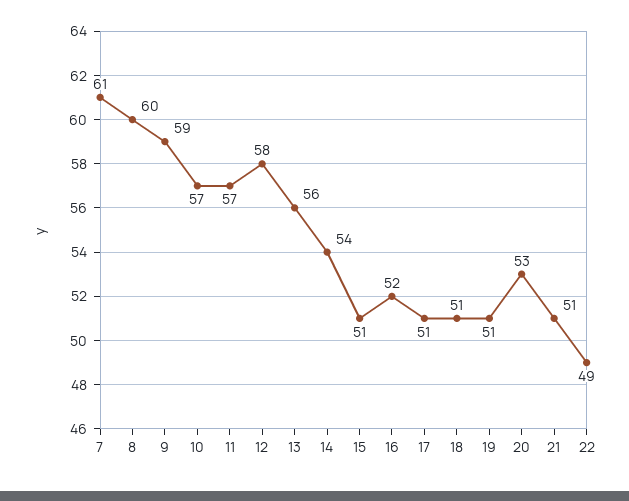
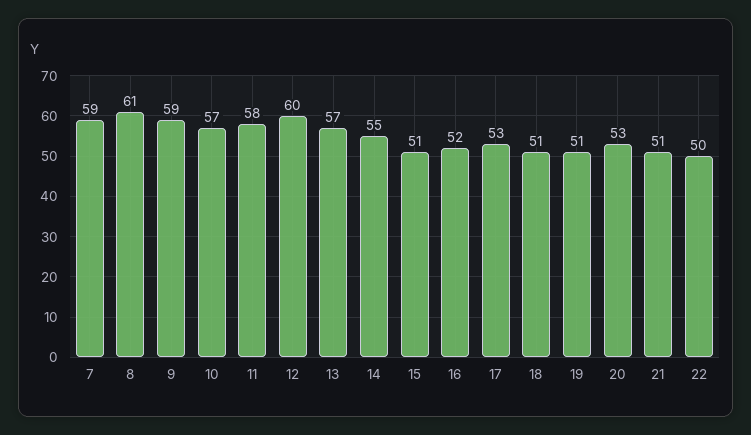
  {
-   "7": 61,
+   "7": 59,
-   "8": 60,
+   "8": 61,
    "9": 59,
    "10": 57,
-   "11": 57,
+   "11": 58,
-   "12": 58,
+   "12": 60,
-   "13": 56,
+   "13": 57,
-   "14": 54,
+   "14": 55,
    "15": 51,
    "16": 52,
-   "17": 51,
+   "17": 53,
    "18": 51,
    "19": 51,
    "20": 53,
    "21": 51,
-   "22": 49
+   "22": 50
  }

